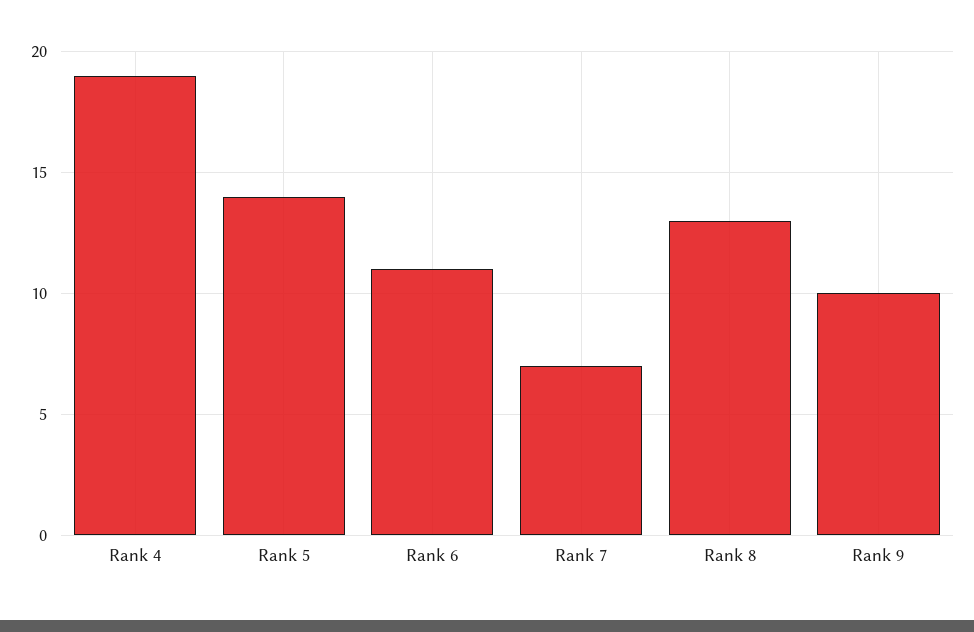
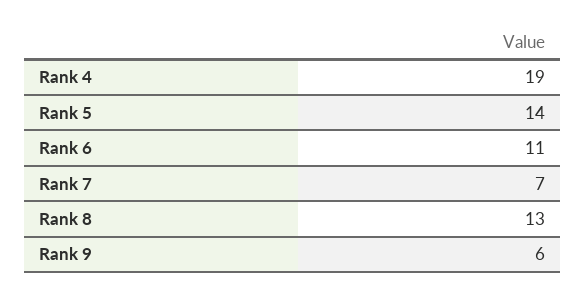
  {
    "Rank 4": 19,
    "Rank 5": 14,
    "Rank 6": 11,
    "Rank 7": 7,
    "Rank 8": 13,
-   "Rank 9": 10
+   "Rank 9": 6
  }

